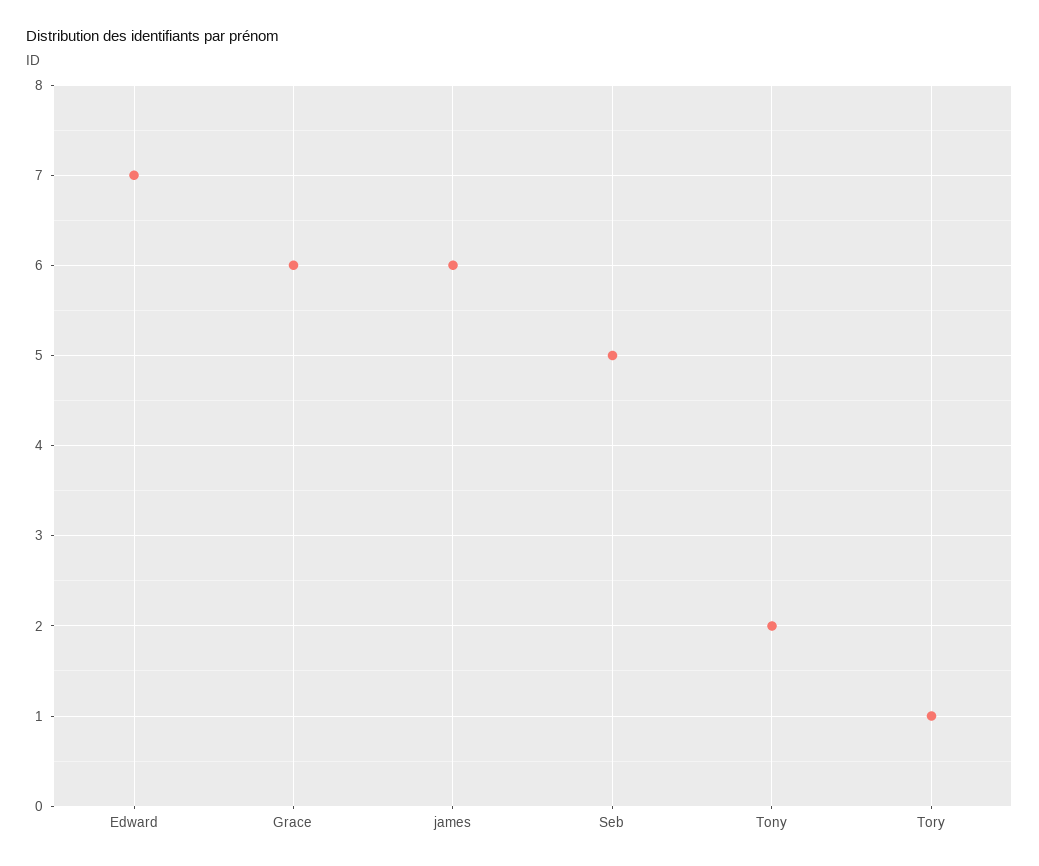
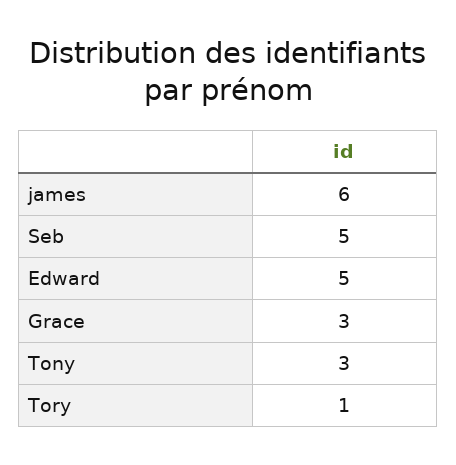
  {
-   "Edward": 7,
+   "Edward": 5,
-   "Grace": 6,
+   "Grace": 3,
    "james": 6,
    "Seb": 5,
-   "Tony": 2,
+   "Tony": 3,
    "Tory": 1
  }

